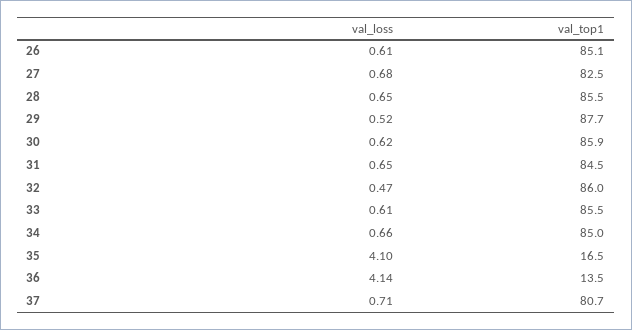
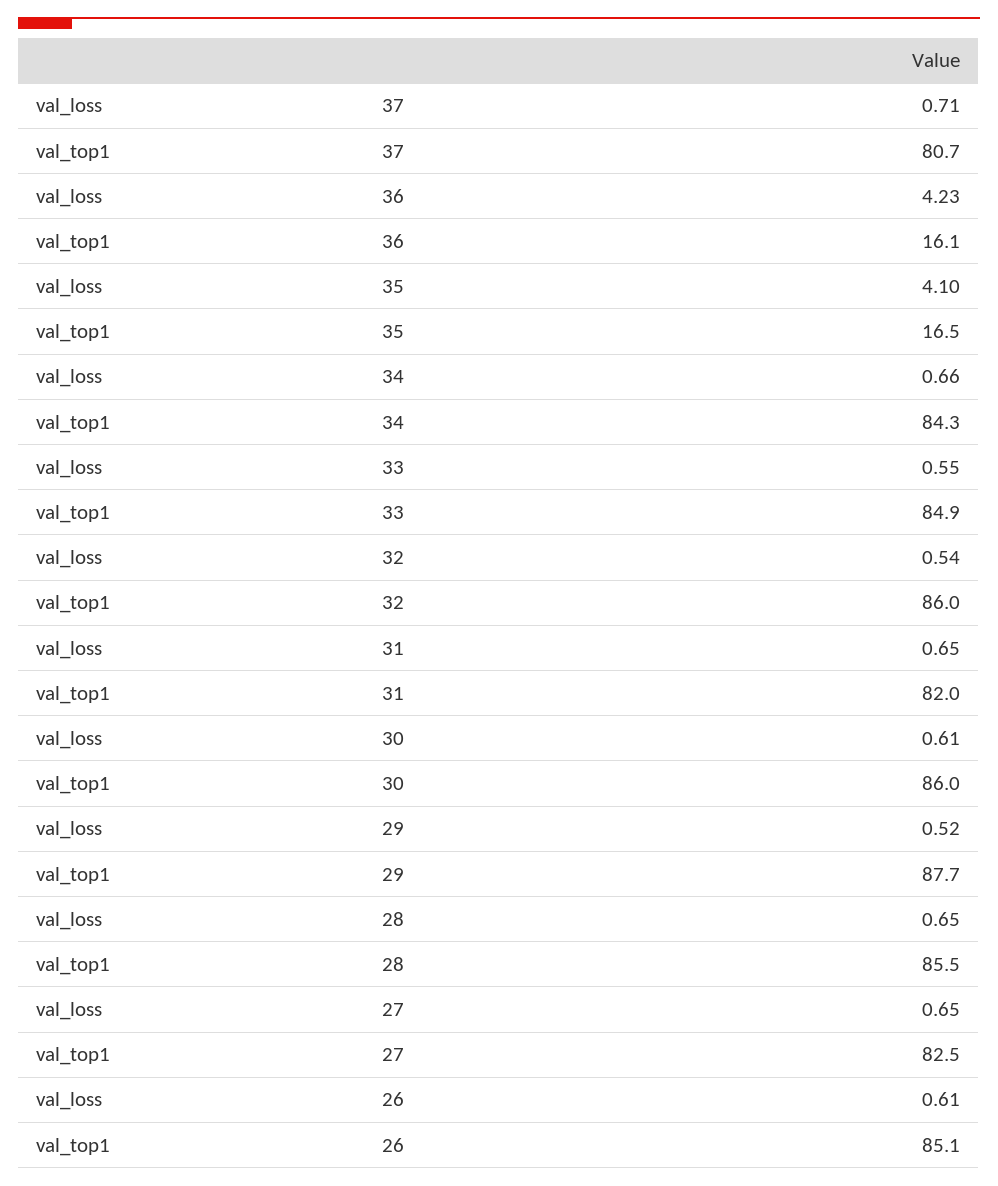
  {
    "val_loss": {
      "26": 0.61,
-     "27": 0.68,
+     "27": 0.65,
      "28": 0.65,
      "29": 0.52,
-     "30": 0.62,
+     "30": 0.61,
      "31": 0.65,
-     "32": 0.47,
+     "32": 0.54,
-     "33": 0.61,
+     "33": 0.55,
      "34": 0.66,
      "35": 4.1,
-     "36": 4.14,
+     "36": 4.23,
      "37": 0.71
    },
    "val_top1": {
      "26": 85.1,
      "27": 82.5,
      "28": 85.5,
      "29": 87.7,
-     "30": 85.9,
+     "30": 86,
-     "31": 84.5,
+     "31": 82,
      "32": 86,
-     "33": 85.5,
+     "33": 84.9,
-     "34": 85,
+     "34": 84.3,
      "35": 16.5,
-     "36": 13.5,
+     "36": 16.1,
      "37": 80.7
    }
  }

